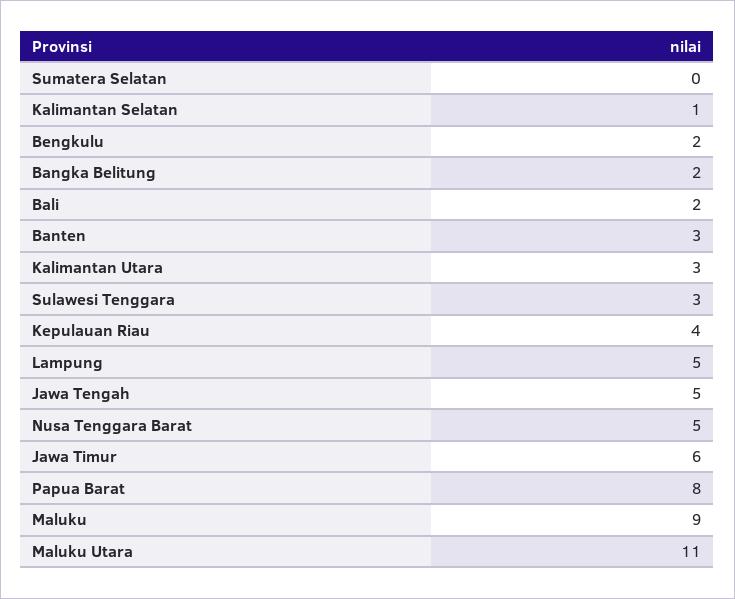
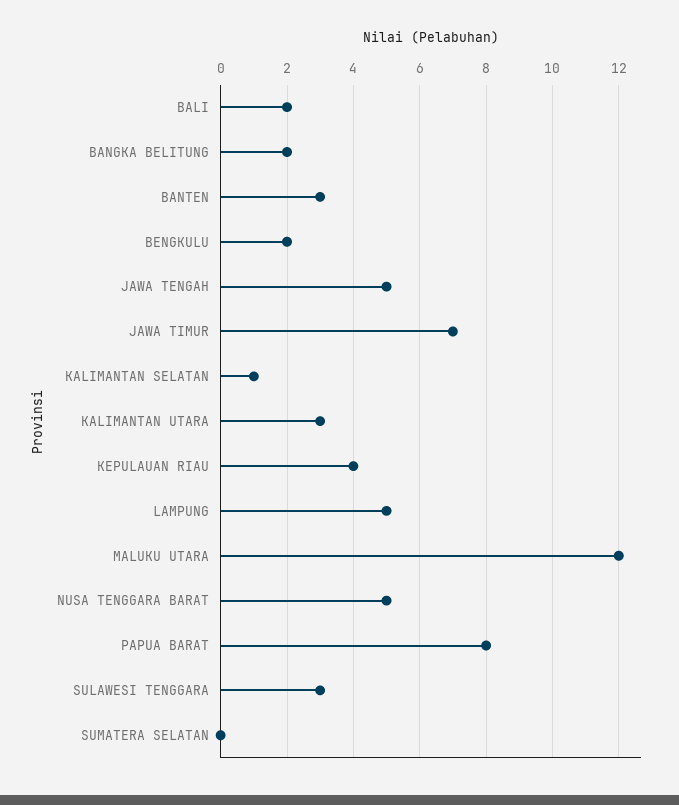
  {
    "Sumatera Selatan": 0,
    "Kalimantan Selatan": 1,
    "Bengkulu": 2,
    "Bangka Belitung": 2,
    "Bali": 2,
    "Banten": 3,
    "Kalimantan Utara": 3,
    "Sulawesi Tenggara": 3,
    "Kepulauan Riau": 4,
    "Lampung": 5,
    "Jawa Tengah": 5,
    "Nusa Tenggara Barat": 5,
-   "Jawa Timur": 6,
+   "Jawa Timur": 7,
    "Papua Barat": 8,
-   "Maluku": 9,
-   "Maluku Utara": 11
+   "Maluku Utara": 12
  }

